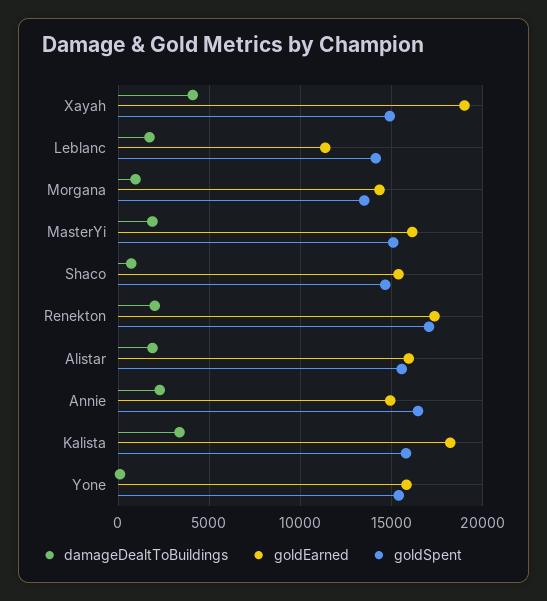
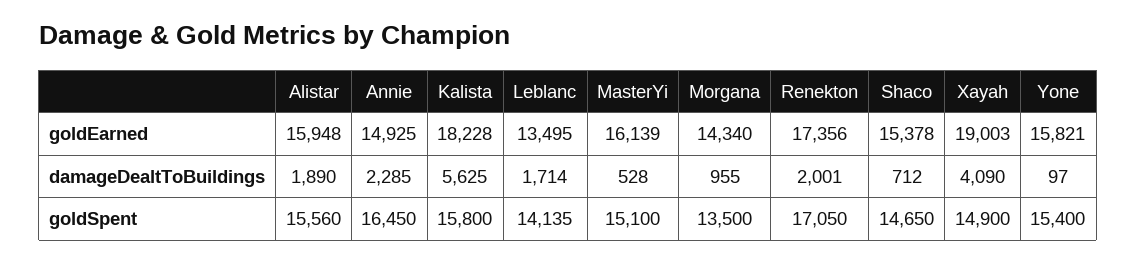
  {
    "damageDealtToBuildings": {
      "Xayah": 4090,
      "Leblanc": 1714,
      "Morgana": 955,
-     "MasterYi": 2000,
+     "MasterYi": 528,
      "Shaco": 712,
      "Renekton": 2001,
      "Alistar": 1890,
      "Annie": 2285,
-     "Kalista": 3500,
+     "Kalista": 5625,
      "Yone": 97
    },
    "goldEarned": {
      "Xayah": 19003,
-     "Leblanc": 11500,
+     "Leblanc": 13495,
      "Morgana": 14340,
      "MasterYi": 16139,
      "Shaco": 15378,
      "Renekton": 17356,
      "Alistar": 15948,
      "Annie": 14925,
      "Kalista": 18228,
      "Yone": 15821
    },
    "goldSpent": {
      "Xayah": 14900,
      "Leblanc": 14135,
      "Morgana": 13500,
      "MasterYi": 15100,
      "Shaco": 14650,
      "Renekton": 17050,
      "Alistar": 15560,
      "Annie": 16450,
      "Kalista": 15800,
      "Yone": 15400
    }
  }

